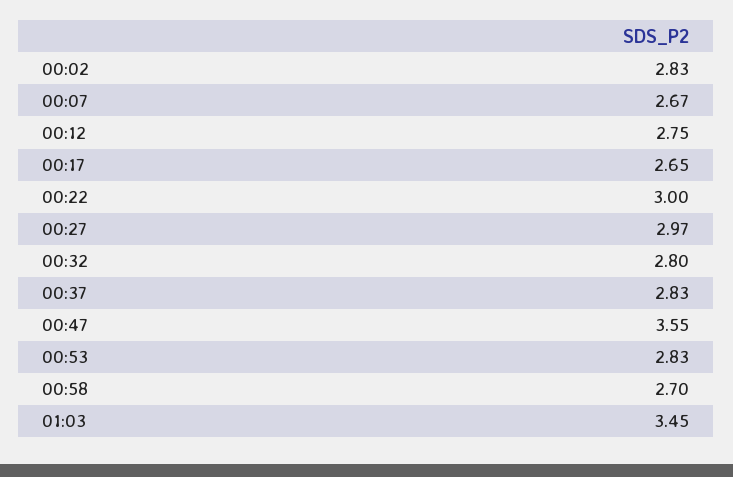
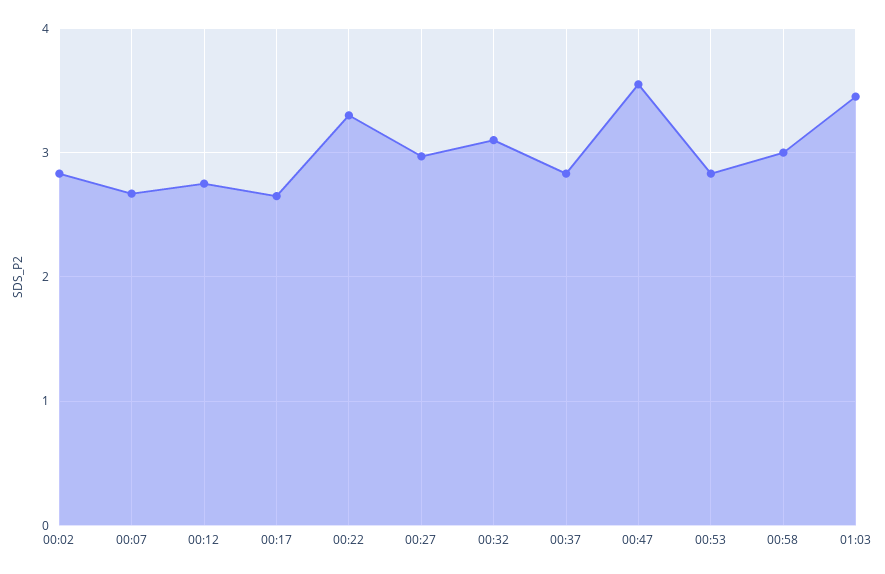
  {
    "00:02": 2.83,
    "00:07": 2.67,
    "00:12": 2.75,
    "00:17": 2.65,
-   "00:22": 3,
+   "00:22": 3.3,
    "00:27": 2.97,
-   "00:32": 2.8,
+   "00:32": 3.1,
    "00:37": 2.83,
    "00:47": 3.55,
    "00:53": 2.83,
-   "00:58": 2.7,
+   "00:58": 3,
    "01:03": 3.45
  }

